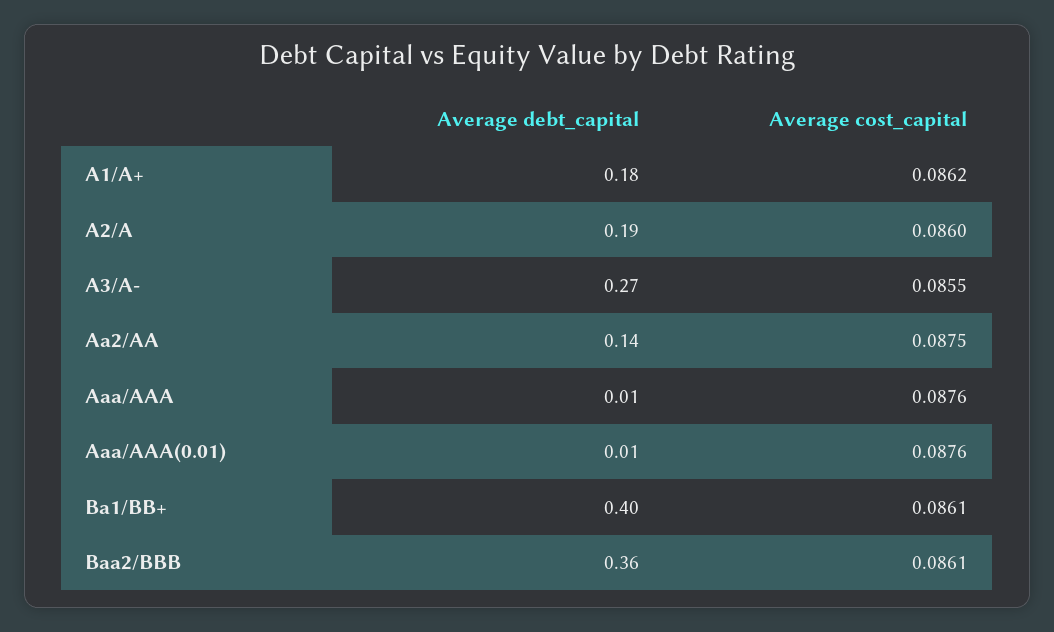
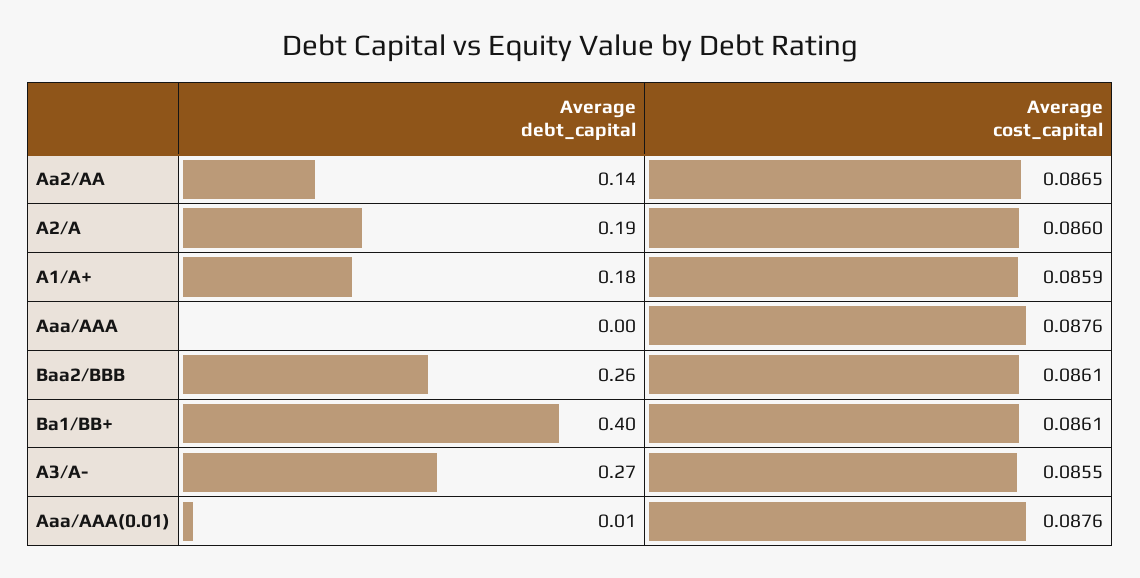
  {
    "Average debt_capital": {
      "A1/A+": 0.18,
      "A2/A": 0.19,
      "A3/A-": 0.27,
      "Aa2/AA": 0.14,
-     "Aaa/AAA": 0.01,
+     "Aaa/AAA": 0,
      "Aaa/AAA(0.01)": 0.01,
      "Ba1/BB+": 0.4,
-     "Baa2/BBB": 0.36
+     "Baa2/BBB": 0.26
    },
    "Average cost_capital": {
-     "A1/A+": 0.0862,
+     "A1/A+": 0.0859,
      "A2/A": 0.086,
      "A3/A-": 0.0855,
-     "Aa2/AA": 0.0875,
+     "Aa2/AA": 0.0865,
      "Aaa/AAA": 0.0876,
      "Aaa/AAA(0.01)": 0.0876,
      "Ba1/BB+": 0.0861,
      "Baa2/BBB": 0.0861
    }
  }

